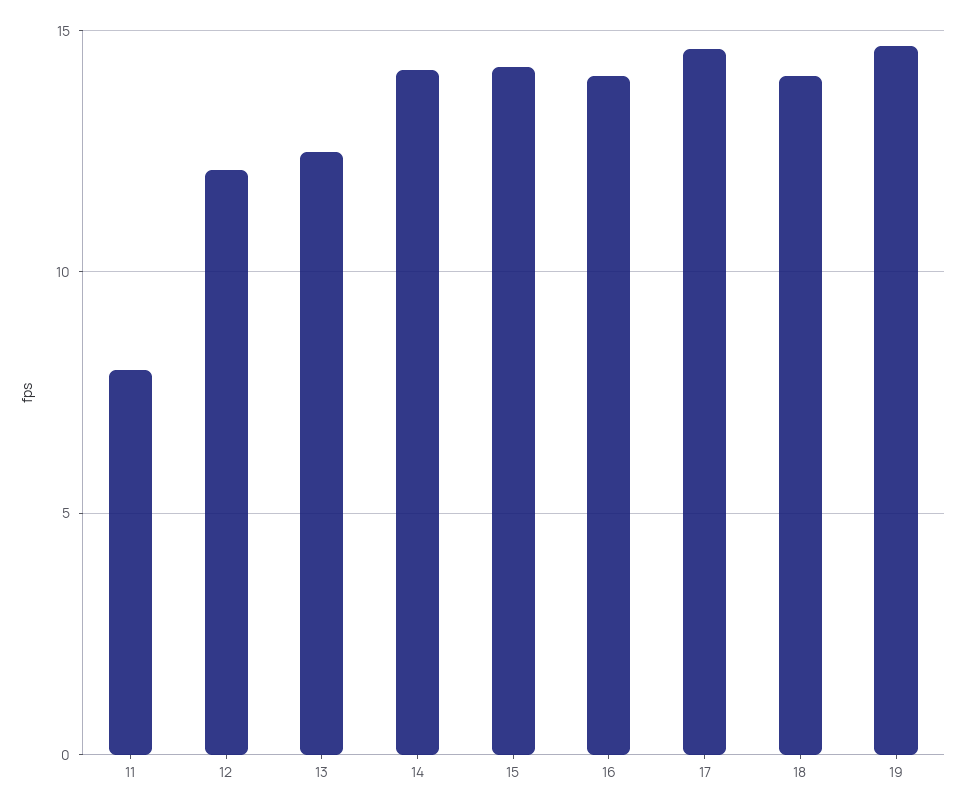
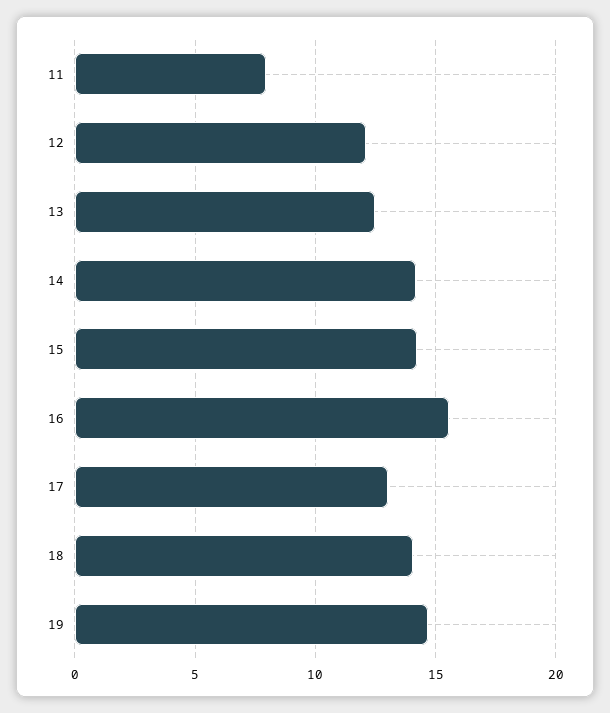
  {
    "11": 8,
    "12": 12,
    "13": 12.5,
    "14": 14,
    "15": 14,
-   "16": 14,
+   "16": 15.5,
-   "17": 14.5,
+   "17": 13,
    "18": 14,
    "19": 14.5
  }

